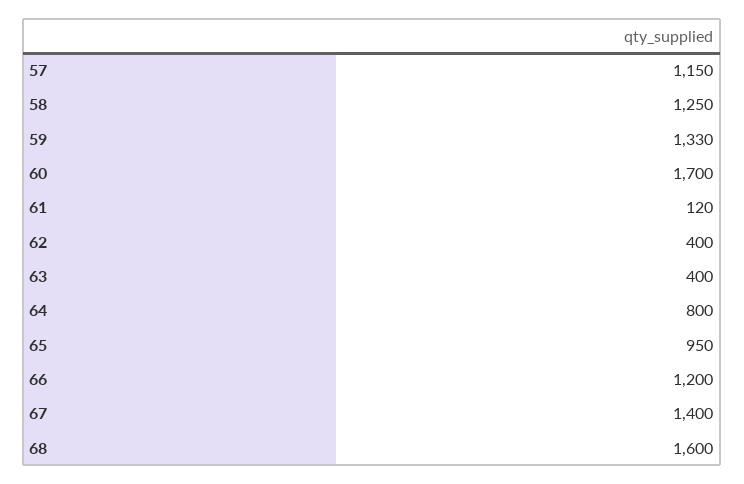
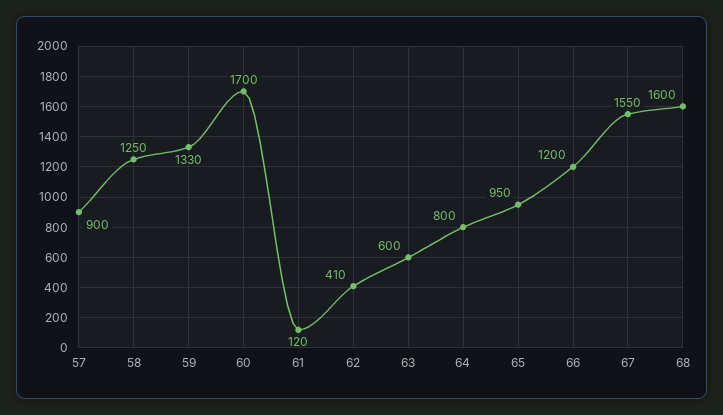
  {
-   "57": 1150,
+   "57": 900,
    "58": 1250,
    "59": 1330,
    "60": 1700,
    "61": 120,
-   "62": 400,
+   "62": 410,
-   "63": 400,
+   "63": 600,
    "64": 800,
    "65": 950,
    "66": 1200,
-   "67": 1400,
+   "67": 1550,
    "68": 1600
  }

